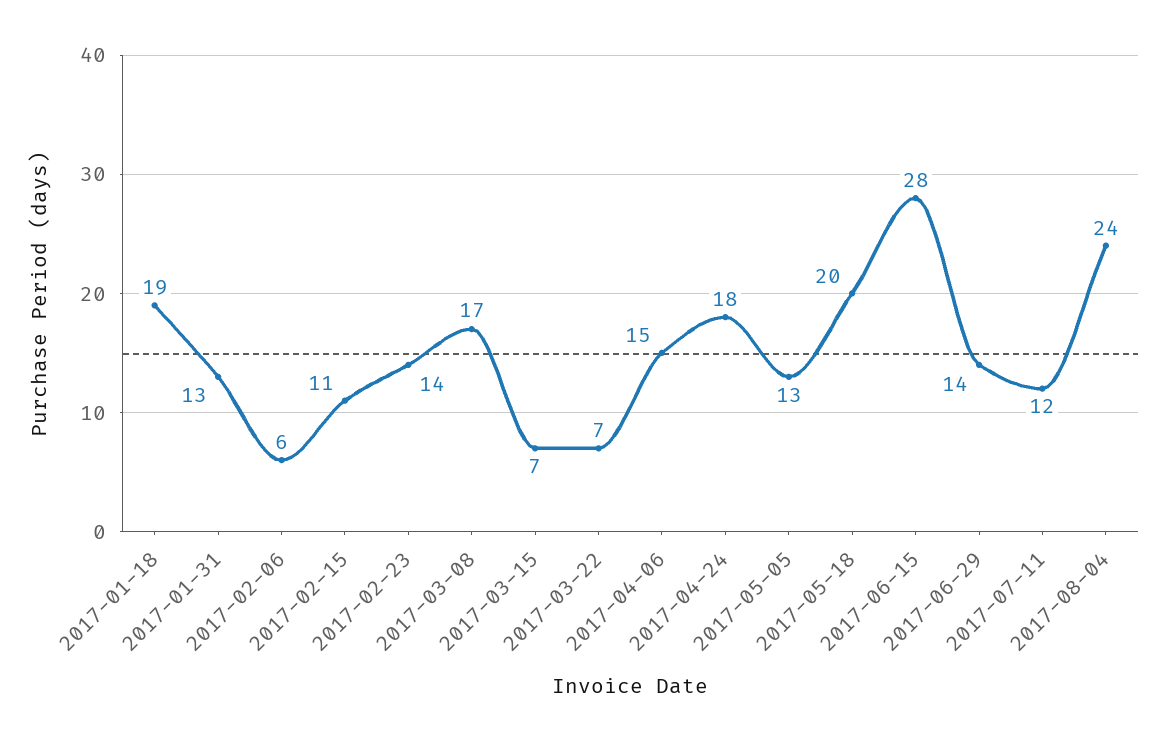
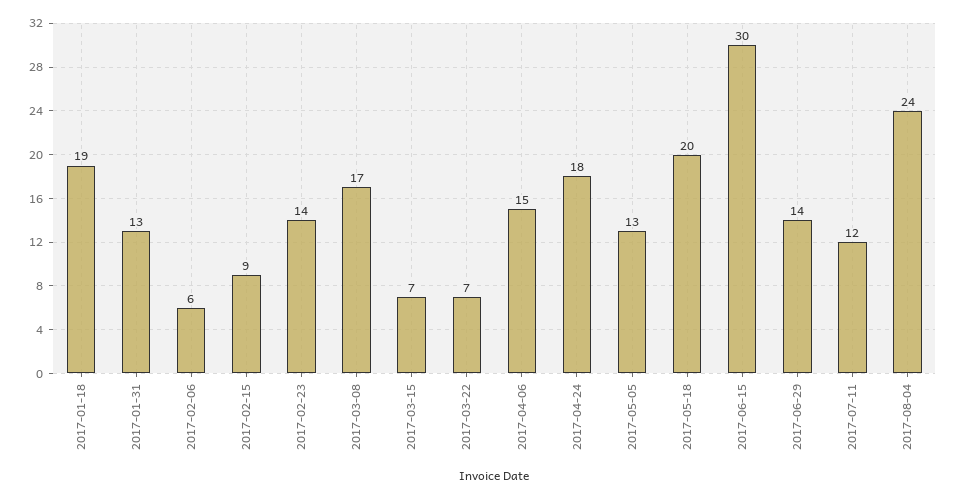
  {
    "2017-01-18": 19,
    "2017-01-31": 13,
    "2017-02-06": 6,
-   "2017-02-15": 11,
+   "2017-02-15": 9,
    "2017-02-23": 14,
    "2017-03-08": 17,
    "2017-03-15": 7,
    "2017-03-22": 7,
    "2017-04-06": 15,
    "2017-04-24": 18,
    "2017-05-05": 13,
    "2017-05-18": 20,
-   "2017-06-15": 28,
+   "2017-06-15": 30,
    "2017-06-29": 14,
    "2017-07-11": 12,
    "2017-08-04": 24
  }

